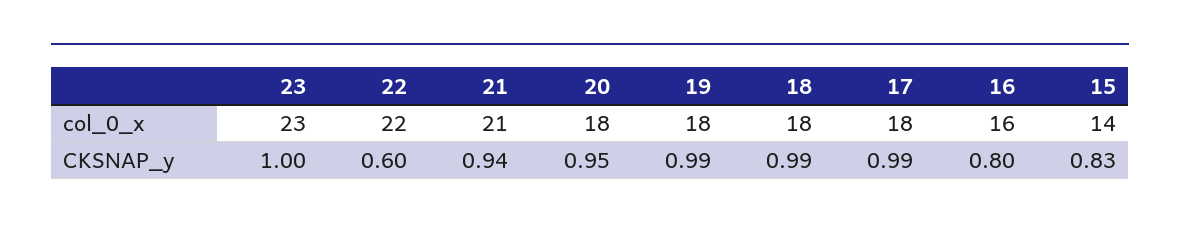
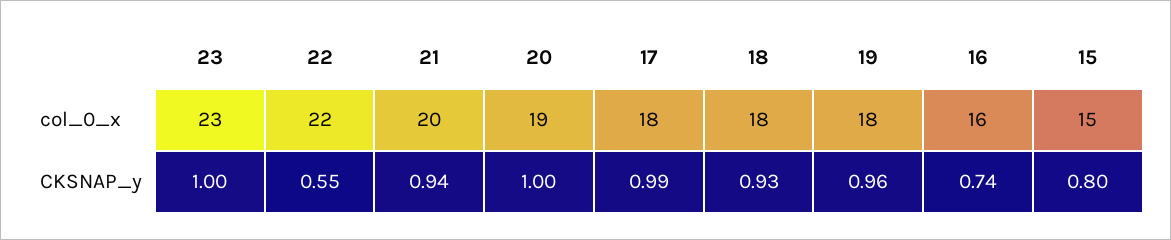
  {
    "23": {
      "col_0_x": 23,
      "CKSNAP_y": 1
    },
    "22": {
      "col_0_x": 22,
-     "CKSNAP_y": 0.6
+     "CKSNAP_y": 0.55
    },
    "21": {
-     "col_0_x": 21,
+     "col_0_x": 20,
      "CKSNAP_y": 0.94
    },
    "20": {
-     "col_0_x": 18,
+     "col_0_x": 19,
-     "CKSNAP_y": 0.95
+     "CKSNAP_y": 1
    },
    "19": {
      "col_0_x": 18,
-     "CKSNAP_y": 0.99
+     "CKSNAP_y": 0.96
    },
    "18": {
      "col_0_x": 18,
-     "CKSNAP_y": 0.99
+     "CKSNAP_y": 0.93
    },
    "17": {
      "col_0_x": 18,
      "CKSNAP_y": 0.99
    },
    "16": {
      "col_0_x": 16,
-     "CKSNAP_y": 0.8
+     "CKSNAP_y": 0.74
    },
    "15": {
-     "col_0_x": 14,
+     "col_0_x": 15,
-     "CKSNAP_y": 0.83
+     "CKSNAP_y": 0.8
    }
  }

